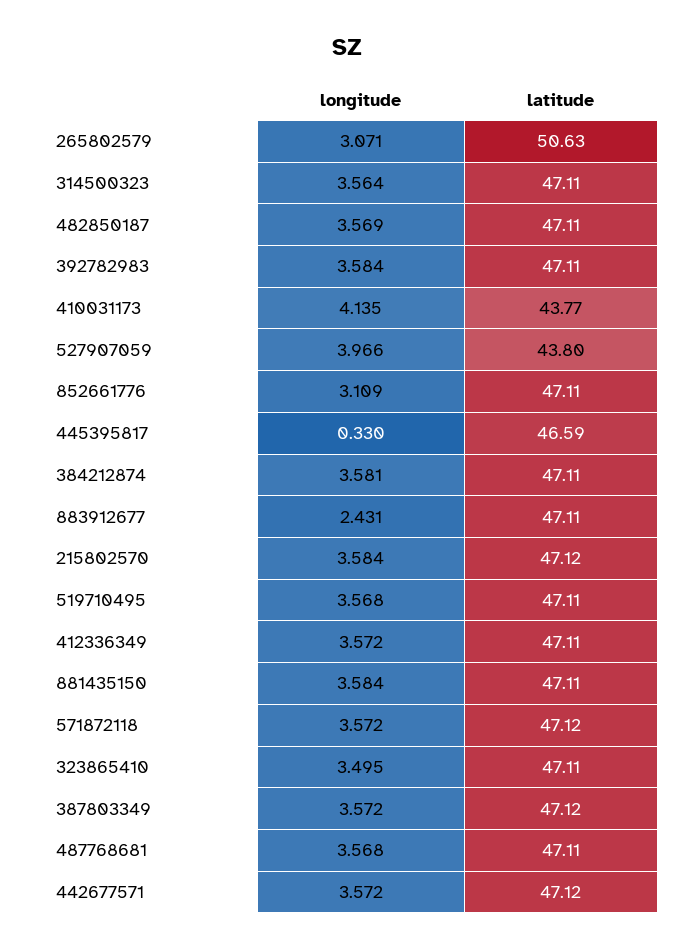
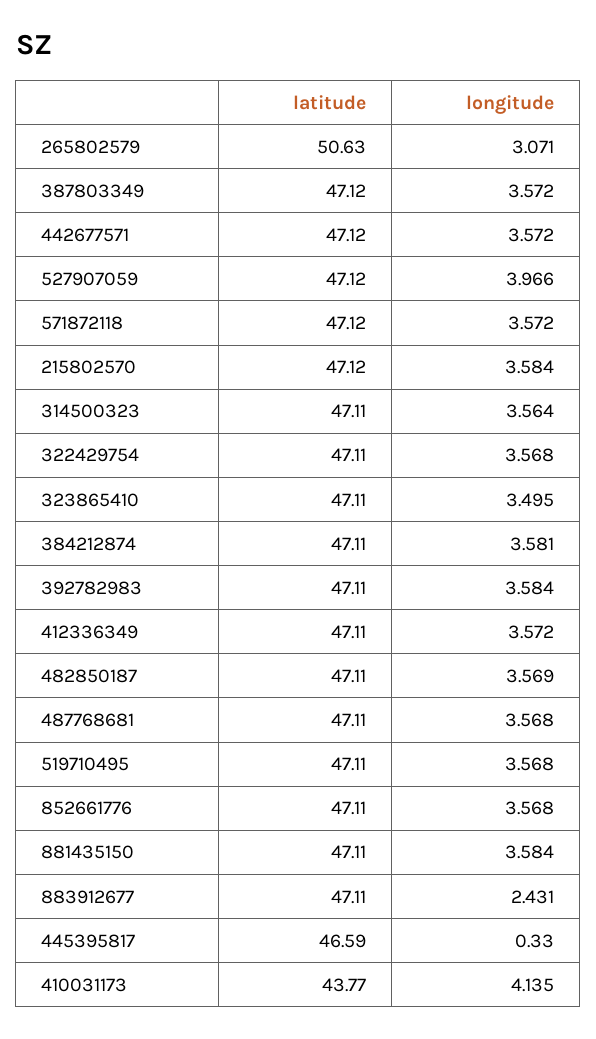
  {
    "longitude": {
      "265802579": 3.071,
      "314500323": 3.564,
      "482850187": 3.569,
      "392782983": 3.584,
      "410031173": 4.135,
      "527907059": 3.966,
-     "852661776": 3.109,
+     "852661776": 3.568,
      "445395817": 0.33,
      "384212874": 3.581,
      "883912677": 2.431,
      "215802570": 3.584,
      "519710495": 3.568,
      "412336349": 3.572,
      "881435150": 3.584,
      "571872118": 3.572,
      "323865410": 3.495,
      "387803349": 3.572,
      "487768681": 3.568,
-     "442677571": 3.572
+     "442677571": 3.572,
+     "322429754": 3.568
    },
    "latitude": {
      "265802579": 50.63,
      "314500323": 47.11,
      "482850187": 47.11,
      "392782983": 47.11,
      "410031173": 43.77,
-     "527907059": 43.8,
+     "527907059": 47.12,
      "852661776": 47.11,
      "445395817": 46.59,
      "384212874": 47.11,
      "883912677": 47.11,
      "215802570": 47.12,
      "519710495": 47.11,
      "412336349": 47.11,
      "881435150": 47.11,
      "571872118": 47.12,
      "323865410": 47.11,
      "387803349": 47.12,
      "487768681": 47.11,
-     "442677571": 47.12
+     "442677571": 47.12,
+     "322429754": 47.11
    }
  }

